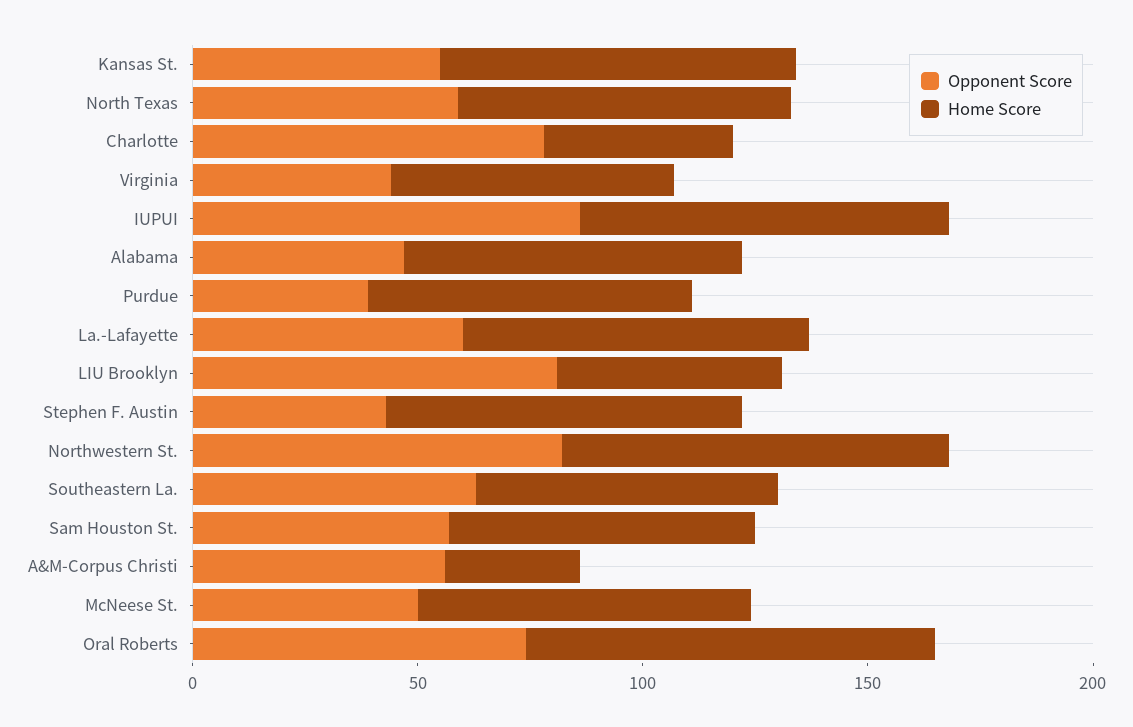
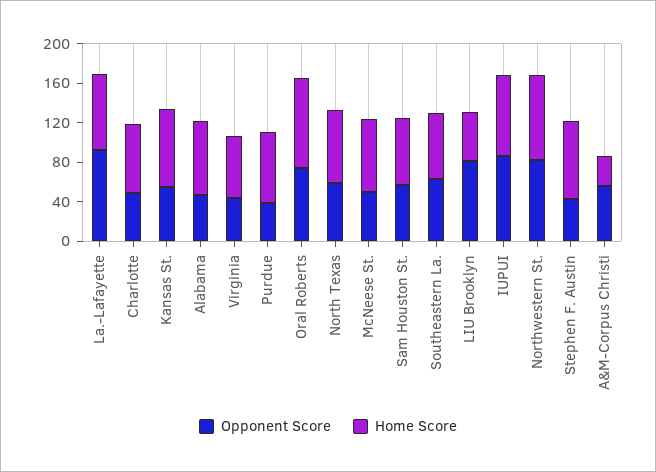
  {
    "Opponent Score": {
      "Kansas St.": 60,
      "North Texas": 60,
-     "Charlotte": 80,
+     "Charlotte": 50,
      "Virginia": 40,
      "IUPUI": 90,
      "Alabama": 50,
      "Purdue": 40,
-     "La.-Lafayette": 60,
+     "La.-Lafayette": 90,
      "LIU Brooklyn": 80,
      "Stephen F. Austin": 40,
      "Northwestern St.": 80,
      "Southeastern La.": 60,
      "Sam Houston St.": 60,
      "A&M-Corpus Christi": 60,
      "McNeese St.": 50,
      "Oral Roberts": 70
    },
    "Home Score": {
      "Kansas St.": 80,
      "North Texas": 70,
-     "Charlotte": 40,
+     "Charlotte": 70,
      "Virginia": 60,
      "IUPUI": 80,
      "Alabama": 80,
      "Purdue": 70,
      "La.-Lafayette": 80,
      "LIU Brooklyn": 50,
      "Stephen F. Austin": 80,
      "Northwestern St.": 90,
      "Southeastern La.": 70,
      "Sam Houston St.": 70,
      "A&M-Corpus Christi": 30,
      "McNeese St.": 70,
      "Oral Roberts": 90
    }
  }

